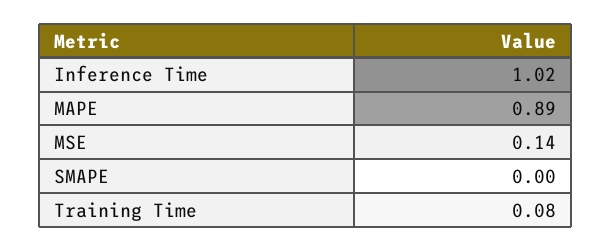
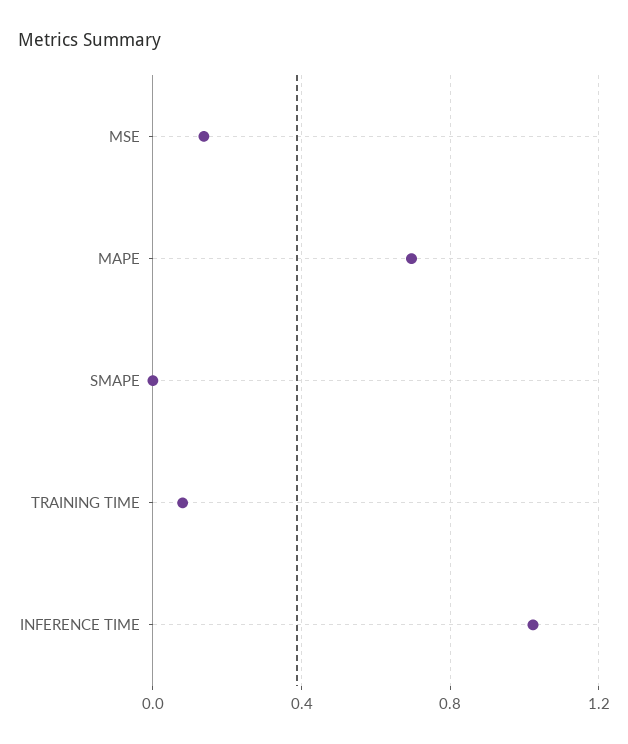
  {
    "Inference Time": 1.02,
-   "MAPE": 0.89,
+   "MAPE": 0.7,
    "MSE": 0.14,
    "SMAPE": 0,
    "Training Time": 0.08
  }

